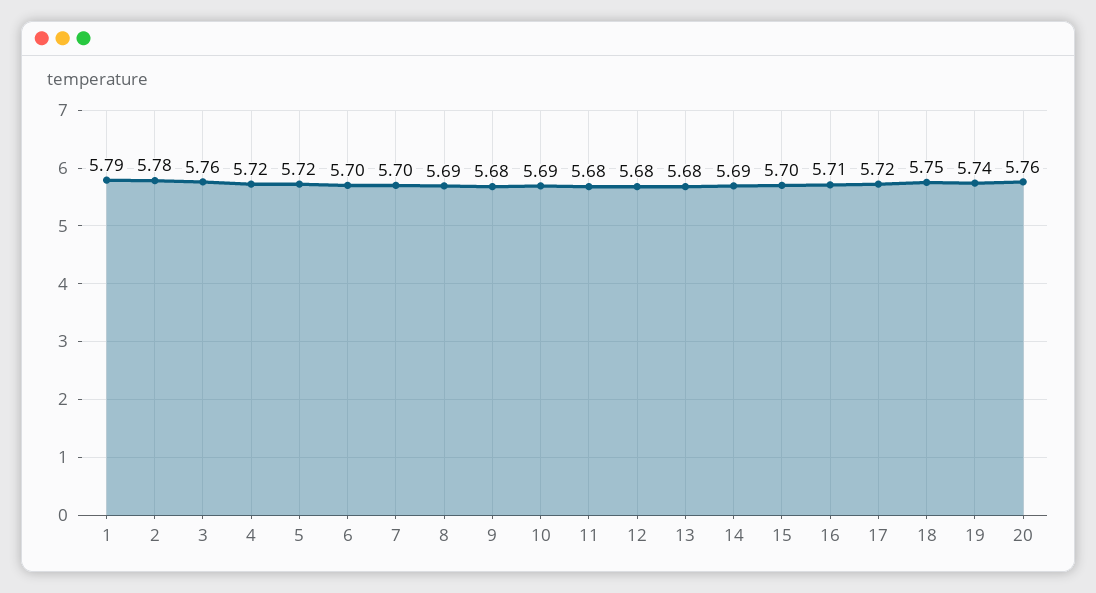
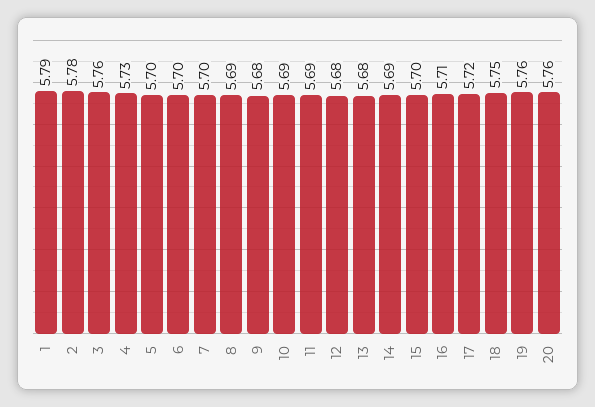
  {
    "1": 5.79,
    "2": 5.78,
    "3": 5.76,
-   "4": 5.72,
+   "4": 5.73,
-   "5": 5.72,
+   "5": 5.7,
    "6": 5.7,
    "7": 5.7,
    "8": 5.69,
    "9": 5.68,
    "10": 5.69,
-   "11": 5.68,
+   "11": 5.69,
    "12": 5.68,
    "13": 5.68,
    "14": 5.69,
    "15": 5.7,
    "16": 5.71,
    "17": 5.72,
    "18": 5.75,
-   "19": 5.74,
+   "19": 5.76,
    "20": 5.76
  }

